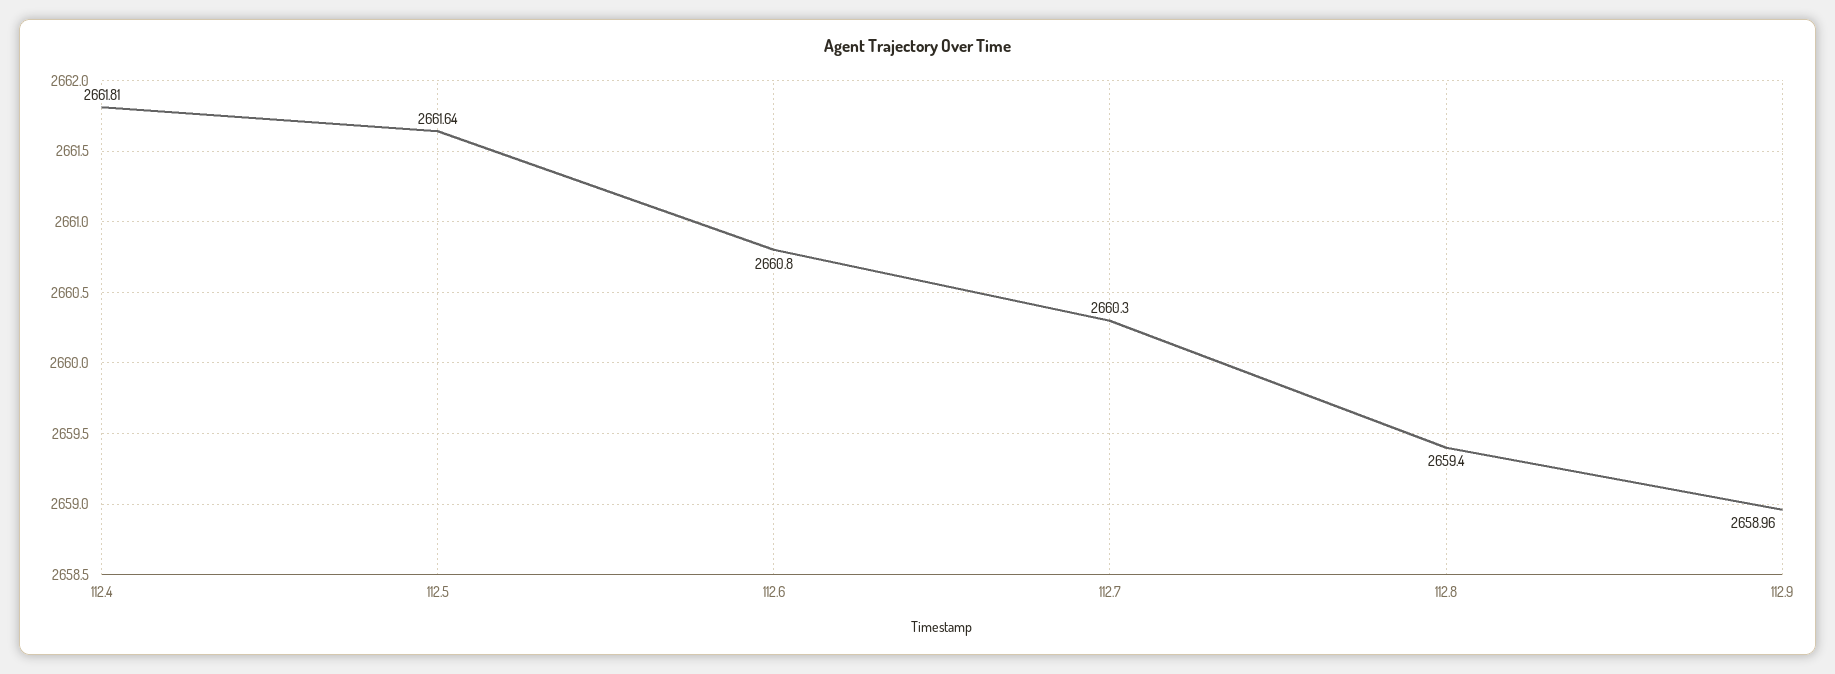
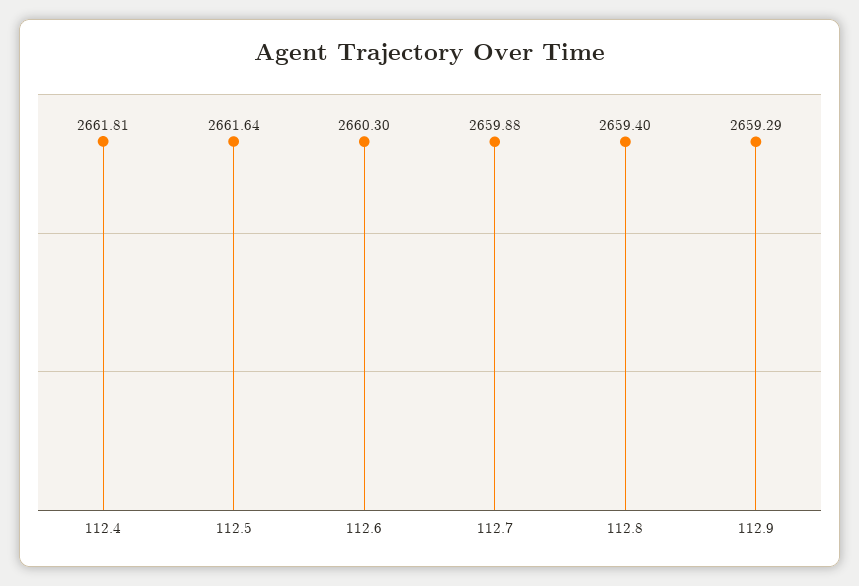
  {
    "112.4": 2661.81,
    "112.5": 2661.64,
-   "112.6": 2660.8,
+   "112.6": 2660.3,
-   "112.7": 2660.3,
+   "112.7": 2659.88,
    "112.8": 2659.4,
-   "112.9": 2658.96
+   "112.9": 2659.29
  }

